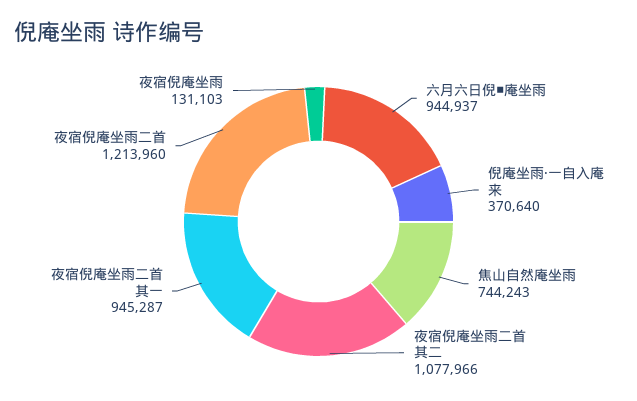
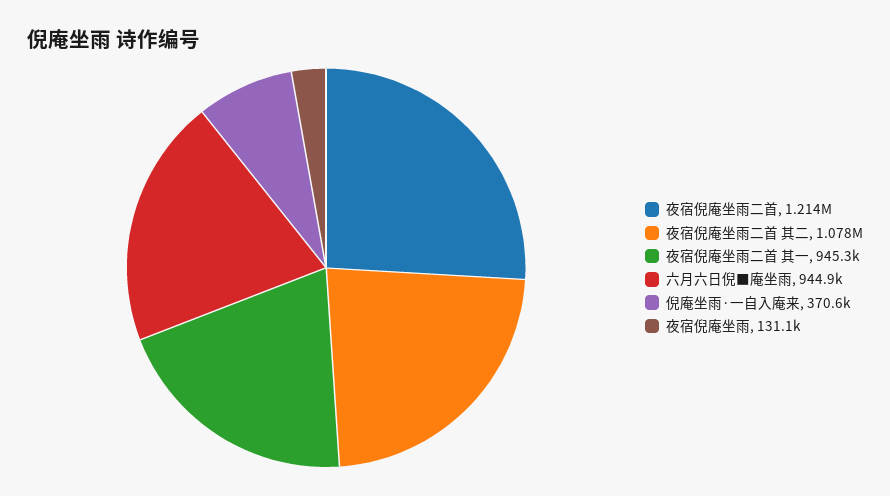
  {
    "六月六日倪■庵坐雨": 944937,
    "倪庵坐雨·一自入庵来": 370640,
-   "焦山自然庵坐雨": 744243,
    "夜宿倪庵坐雨二首 其二": 1077966,
    "夜宿倪庵坐雨二首 其一": 945287,
    "夜宿倪庵坐雨二首": 1213960,
    "夜宿倪庵坐雨": 131103
  }

